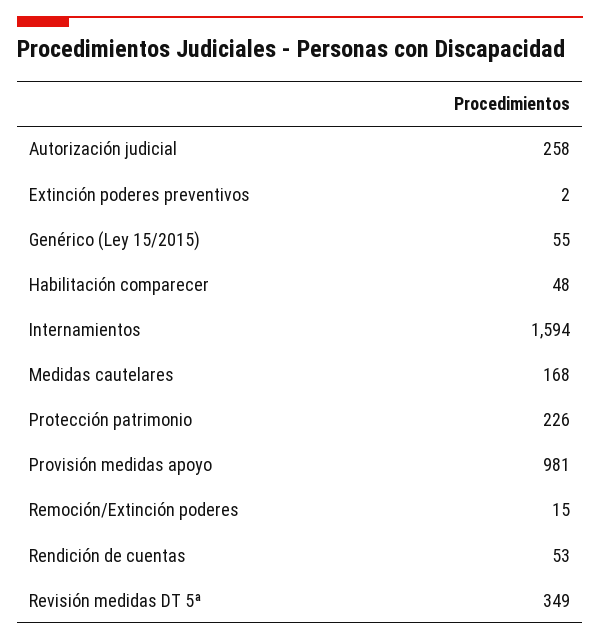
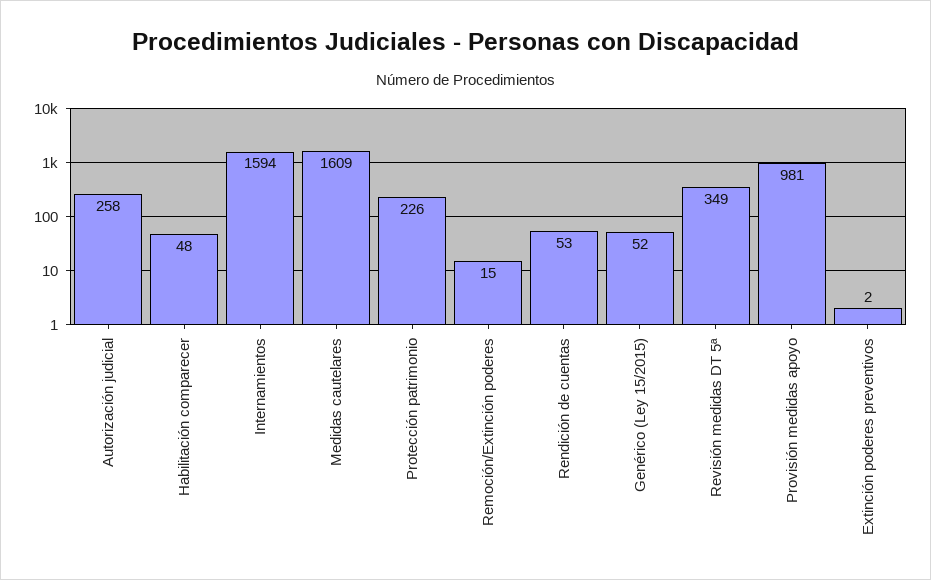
  {
    "Autorización judicial": 258,
    "Extinción poderes preventivos": 2,
-   "Genérico (Ley 15/2015)": 55,
+   "Genérico (Ley 15/2015)": 52,
    "Habilitación comparecer": 48,
    "Internamientos": 1594,
-   "Medidas cautelares": 168,
+   "Medidas cautelares": 1609,
    "Protección patrimonio": 226,
    "Provisión medidas apoyo": 981,
    "Remoción/Extinción poderes": 15,
    "Rendición de cuentas": 53,
    "Revisión medidas DT 5ª": 349
  }

